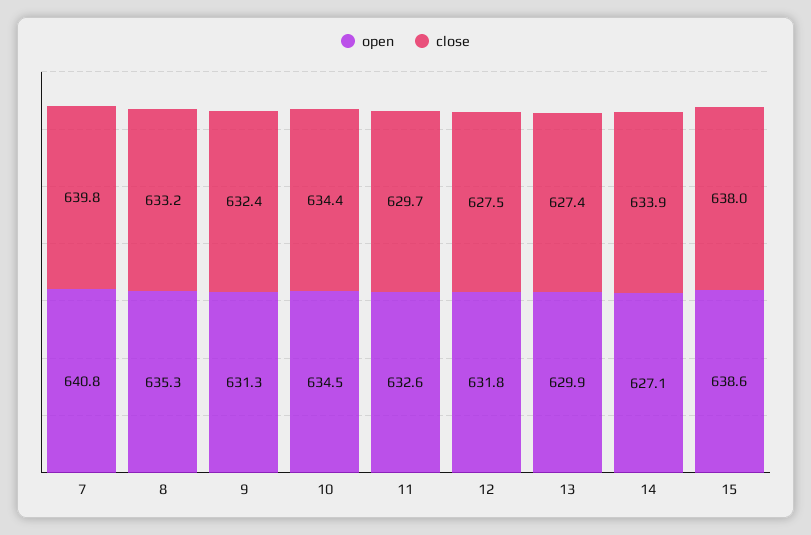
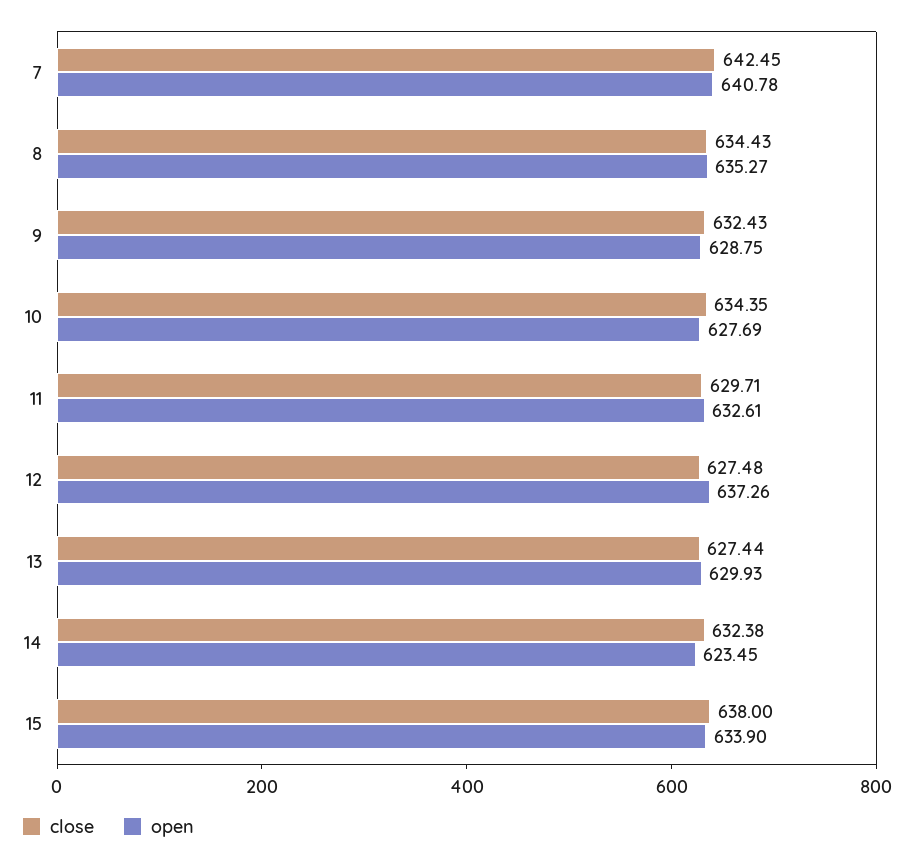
  {
    "open": {
      "7": 640.78,
      "8": 635.27,
-     "9": 631.3,
+     "9": 628.75,
-     "10": 634.5,
+     "10": 627.69,
      "11": 632.61,
-     "12": 631.8,
+     "12": 637.26,
      "13": 629.93,
-     "14": 627.1,
+     "14": 623.45,
-     "15": 638.6
+     "15": 633.9
    },
    "close": {
-     "7": 639.8,
+     "7": 642.45,
-     "8": 633.2,
+     "8": 634.43,
      "9": 632.43,
      "10": 634.35,
      "11": 629.71,
      "12": 627.48,
      "13": 627.44,
-     "14": 633.9,
+     "14": 632.38,
      "15": 638
    }
  }

